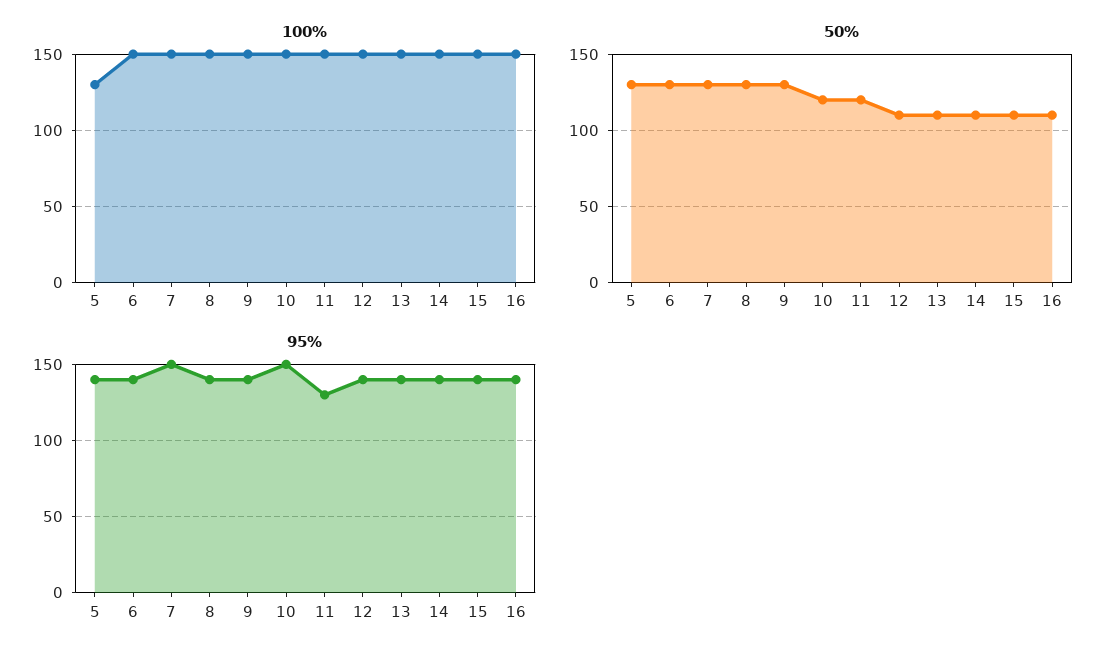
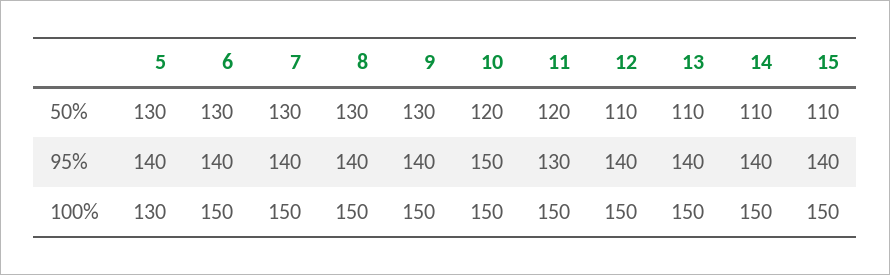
  {
    "100%": {
      "5": 130,
      "6": 150,
      "7": 150,
      "8": 150,
      "9": 150,
      "10": 150,
      "11": 150,
      "12": 150,
      "13": 150,
      "14": 150,
-     "15": 150,
+     "15": 150
-     "16": 150
    },
    "50%": {
      "5": 130,
      "6": 130,
      "7": 130,
      "8": 130,
      "9": 130,
      "10": 120,
      "11": 120,
      "12": 110,
      "13": 110,
      "14": 110,
-     "15": 110,
+     "15": 110
-     "16": 110
    },
    "95%": {
      "5": 140,
      "6": 140,
-     "7": 150,
+     "7": 140,
      "8": 140,
      "9": 140,
      "10": 150,
      "11": 130,
      "12": 140,
      "13": 140,
      "14": 140,
-     "15": 140,
+     "15": 140
-     "16": 140
    }
  }

